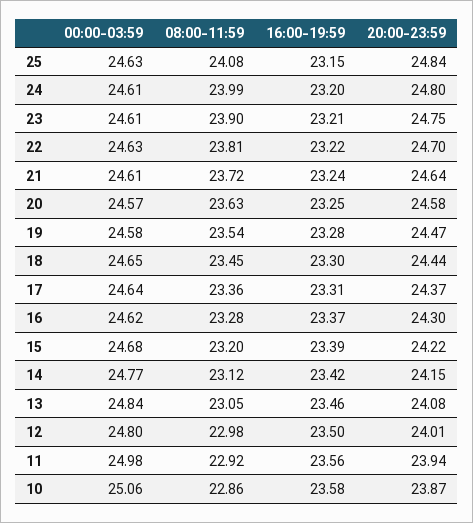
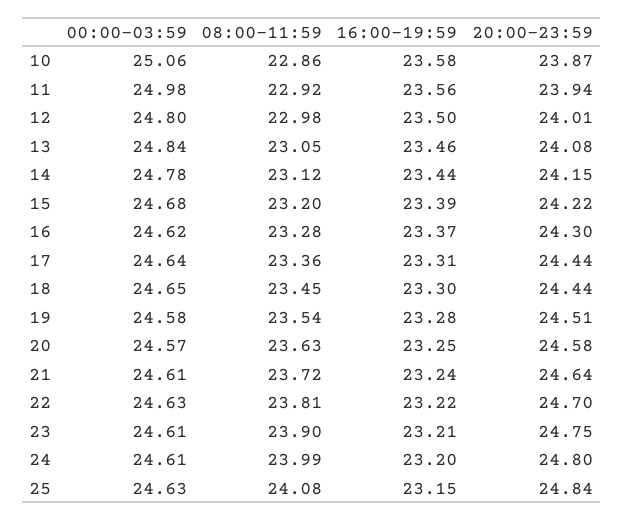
  {
    "00:00-03:59": {
      "25": 24.63,
      "24": 24.61,
      "23": 24.61,
      "22": 24.63,
      "21": 24.61,
      "20": 24.57,
      "19": 24.58,
      "18": 24.65,
      "17": 24.64,
      "16": 24.62,
      "15": 24.68,
-     "14": 24.77,
+     "14": 24.78,
      "13": 24.84,
      "12": 24.8,
      "11": 24.98,
      "10": 25.06
    },
    "08:00-11:59": {
      "25": 24.08,
      "24": 23.99,
      "23": 23.9,
      "22": 23.81,
      "21": 23.72,
      "20": 23.63,
      "19": 23.54,
      "18": 23.45,
      "17": 23.36,
      "16": 23.28,
      "15": 23.2,
      "14": 23.12,
      "13": 23.05,
      "12": 22.98,
      "11": 22.92,
      "10": 22.86
    },
    "16:00-19:59": {
      "25": 23.15,
      "24": 23.2,
      "23": 23.21,
      "22": 23.22,
      "21": 23.24,
      "20": 23.25,
      "19": 23.28,
      "18": 23.3,
      "17": 23.31,
      "16": 23.37,
      "15": 23.39,
-     "14": 23.42,
+     "14": 23.44,
      "13": 23.46,
      "12": 23.5,
      "11": 23.56,
      "10": 23.58
    },
    "20:00-23:59": {
      "25": 24.84,
      "24": 24.8,
      "23": 24.75,
      "22": 24.7,
      "21": 24.64,
      "20": 24.58,
-     "19": 24.47,
+     "19": 24.51,
      "18": 24.44,
-     "17": 24.37,
+     "17": 24.44,
      "16": 24.3,
      "15": 24.22,
      "14": 24.15,
      "13": 24.08,
      "12": 24.01,
      "11": 23.94,
      "10": 23.87
    }
  }

